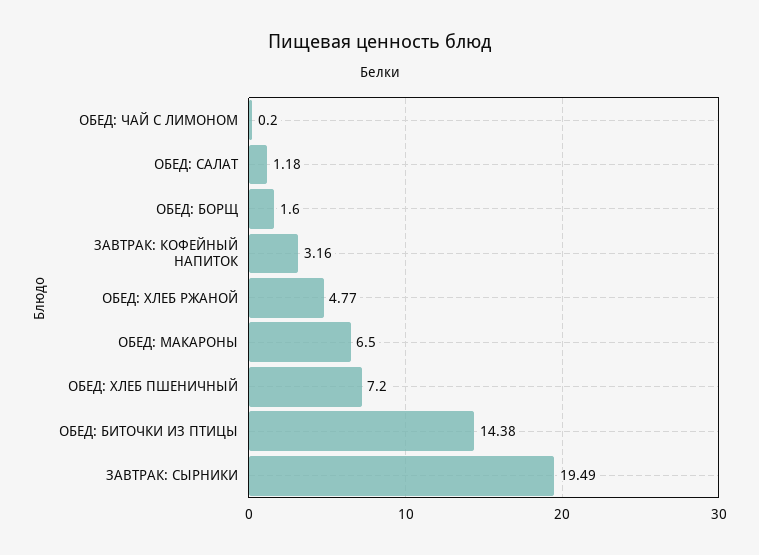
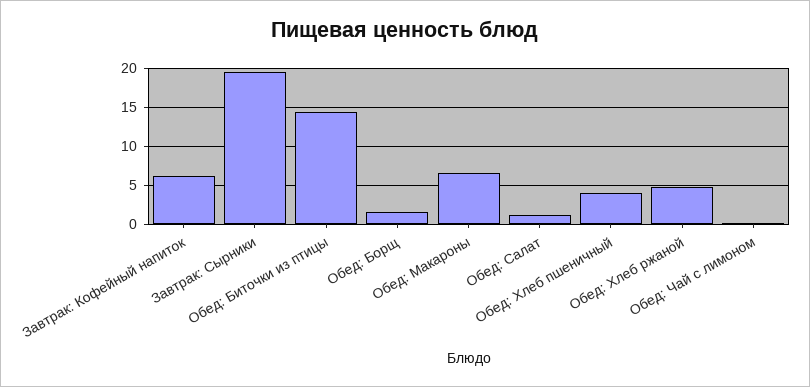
  {
    "ОБЕД: ЧАЙ С ЛИМОНОМ": 0.2,
    "ОБЕД: САЛАТ": 1.18,
    "ОБЕД: БОРЩ": 1.6,
-   "ЗАВТРАК: КОФЕЙНЫЙ НАПИТОК": 3.16,
+   "ЗАВТРАК: КОФЕЙНЫЙ НАПИТОК": 6,
    "ОБЕД: ХЛЕБ РЖАНОЙ": 4.77,
    "ОБЕД: МАКАРОНЫ": 6.5,
-   "ОБЕД: ХЛЕБ ПШЕНИЧНЫЙ": 7.2,
+   "ОБЕД: ХЛЕБ ПШЕНИЧНЫЙ": 4,
    "ОБЕД: БИТОЧКИ ИЗ ПТИЦЫ": 14.38,
    "ЗАВТРАК: СЫРНИКИ": 19.49
  }

